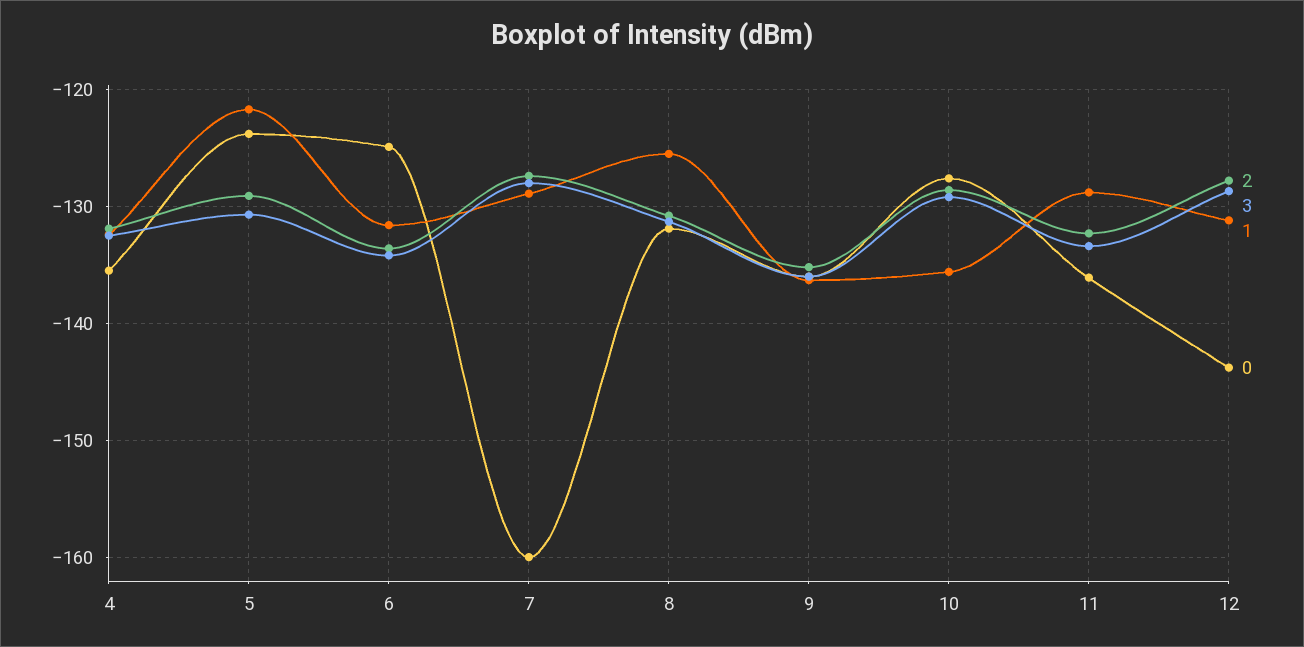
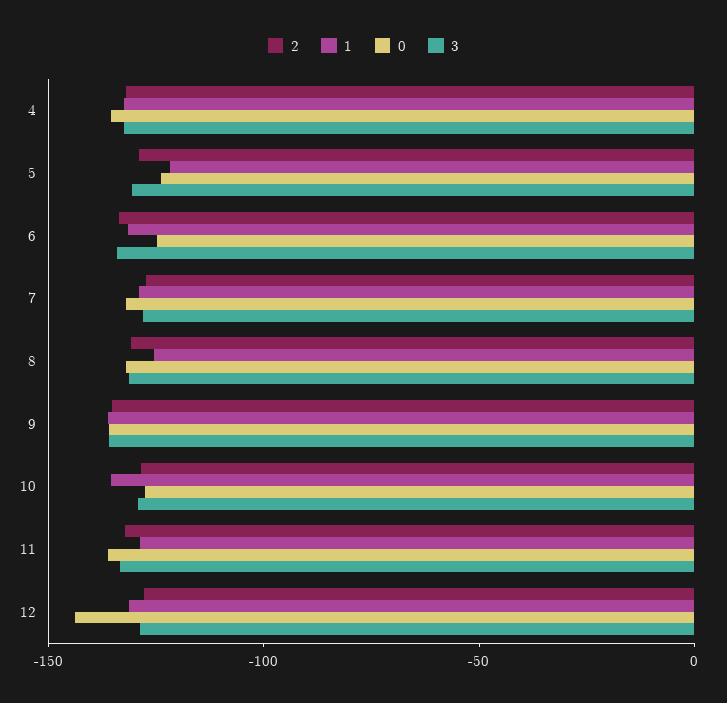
  {
    "2": {
      "4": -132,
      "5": -129,
      "6": -134,
      "7": -127,
      "8": -131,
      "9": -135,
      "10": -129,
      "11": -132,
      "12": -128
    },
    "3": {
      "4": -133,
      "5": -131,
      "6": -134,
      "7": -128,
      "8": -131,
      "9": -136,
      "10": -129,
      "11": -133,
      "12": -129
    },
    "1": {
      "4": -132,
      "5": -122,
      "6": -132,
      "7": -129,
      "8": -126,
      "9": -136,
      "10": -136,
      "11": -129,
      "12": -131
    },
    "0": {
      "4": -136,
      "5": -124,
      "6": -125,
-     "7": -160,
+     "7": -130,
      "8": -132,
      "9": -136,
      "10": -128,
      "11": -136,
      "12": -144
    }
  }

